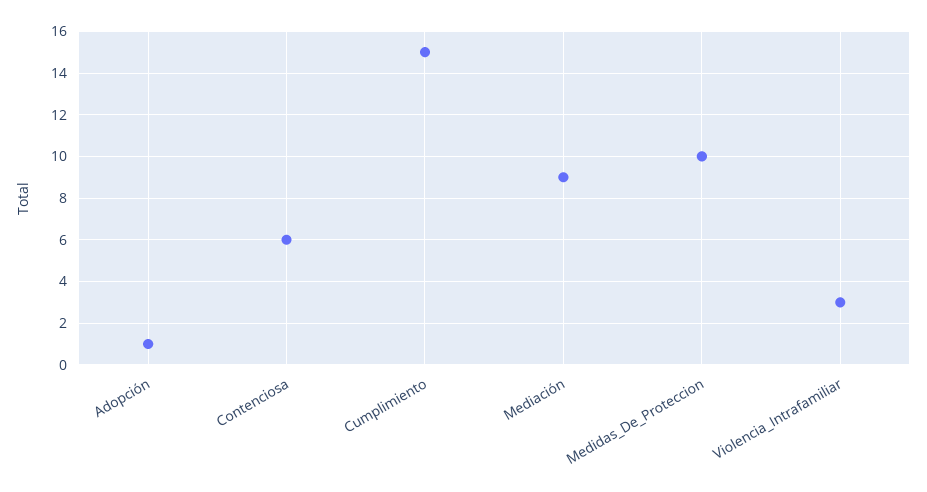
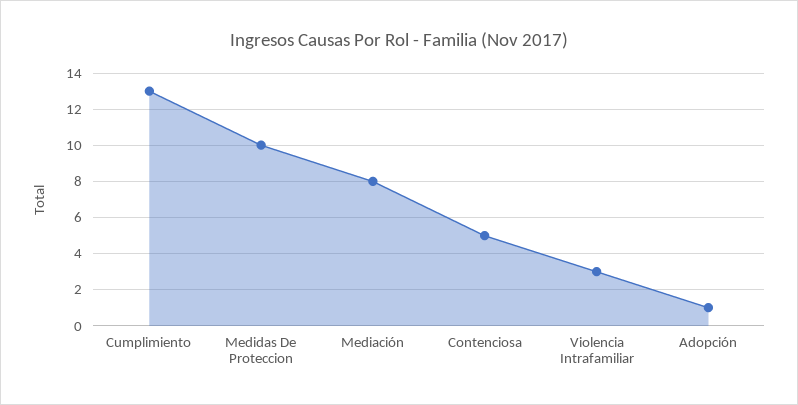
  {
    "Adopción": 1,
-   "Contenciosa": 6,
+   "Contenciosa": 5,
-   "Cumplimiento": 15,
+   "Cumplimiento": 13,
-   "Mediación": 9,
+   "Mediación": 8,
    "Medidas_De_Proteccion": 10,
    "Violencia_Intrafamiliar": 3
  }

